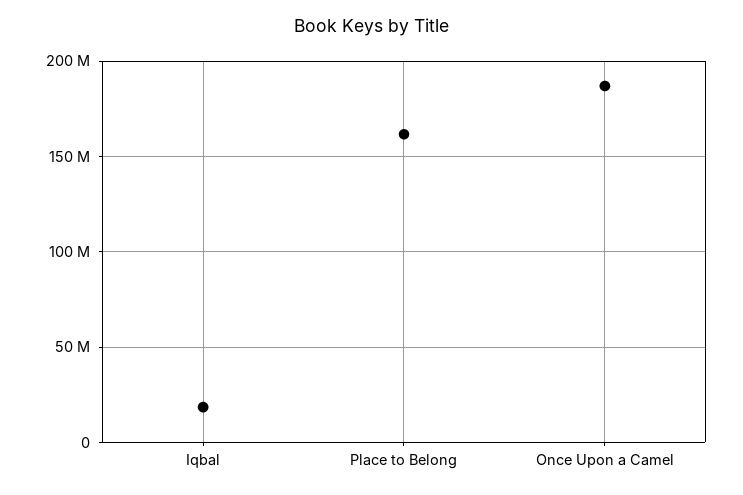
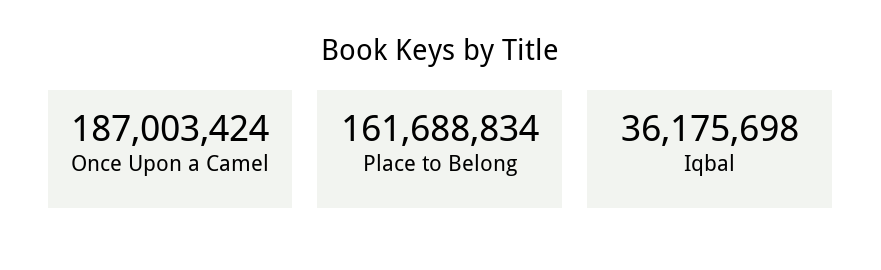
  {
-   "Iqbal": 20000000,
+   "Iqbal": 36175698,
    "Place to Belong": 161688834,
    "Once Upon a Camel": 187003424
  }

